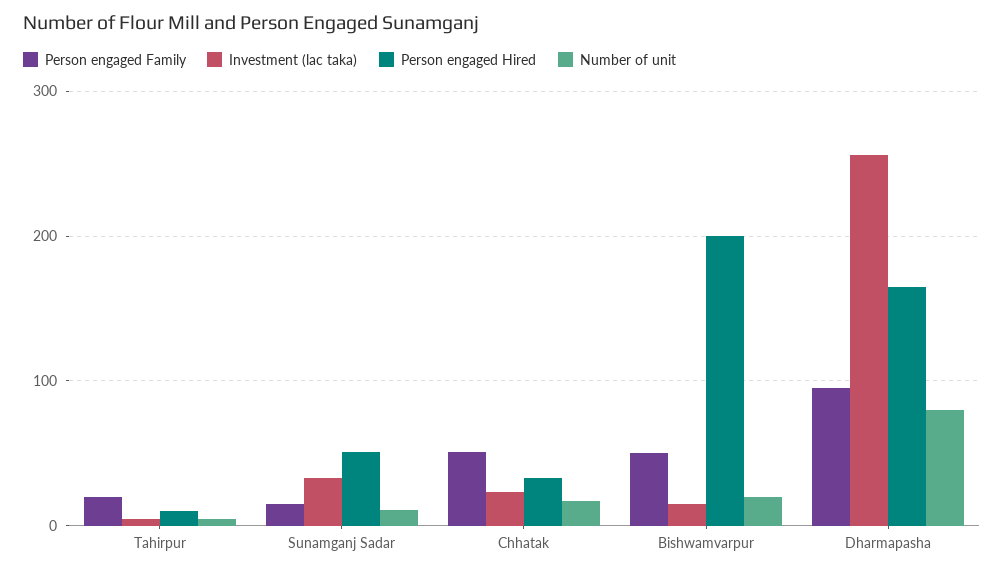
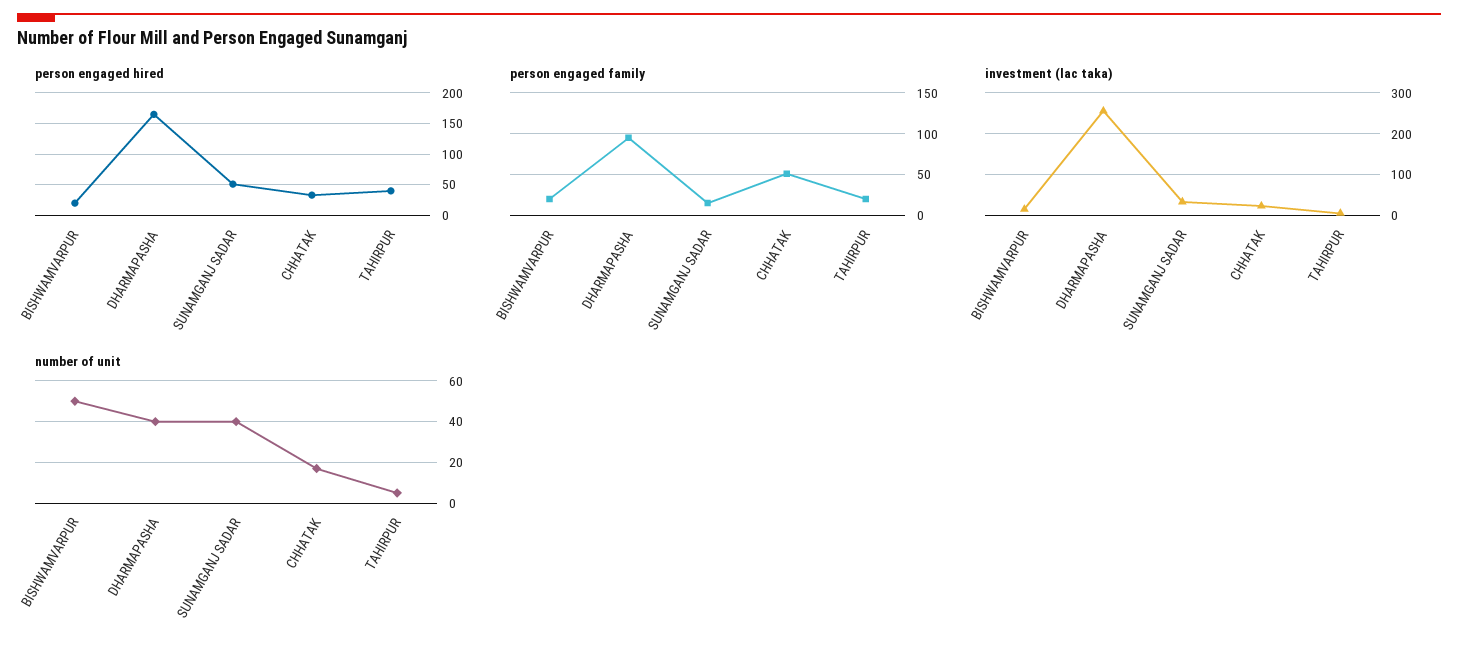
  {
    "Person engaged Family": {
      "Tahirpur": 20,
      "Sunamganj Sadar": 20,
      "Chhatak": 50,
-     "Bishwamvarpur": 50,
+     "Bishwamvarpur": 20,
      "Dharmapasha": 100
    },
    "Investment (lac taka)": {
      "Tahirpur": 10,
      "Sunamganj Sadar": 30,
      "Chhatak": 20,
      "Bishwamvarpur": 20,
      "Dharmapasha": 260
    },
    "Person engaged Hired": {
-     "Tahirpur": 10,
+     "Tahirpur": 40,
      "Sunamganj Sadar": 50,
      "Chhatak": 30,
-     "Bishwamvarpur": 200,
+     "Bishwamvarpur": 20,
      "Dharmapasha": 170
    },
    "Number of unit": {
      "Tahirpur": 5,
-     "Sunamganj Sadar": 10,
+     "Sunamganj Sadar": 40,
      "Chhatak": 15,
-     "Bishwamvarpur": 20,
+     "Bishwamvarpur": 50,
-     "Dharmapasha": 80
+     "Dharmapasha": 40
    }
  }

